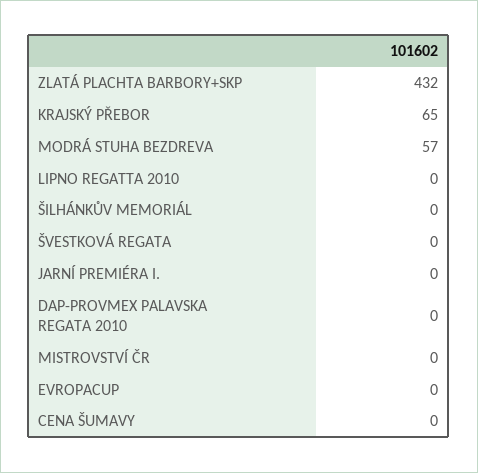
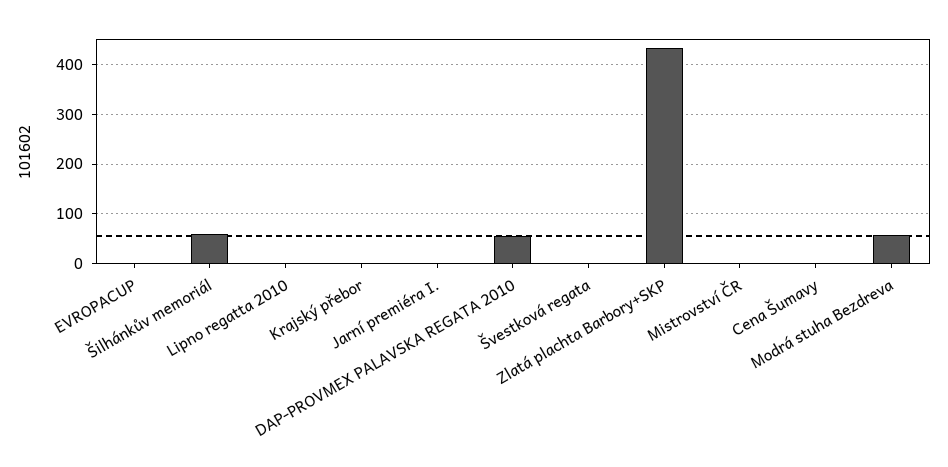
  {
    "ZLATÁ PLACHTA BARBORY+SKP": 432,
-   "KRAJSKÝ PŘEBOR": 65,
+   "KRAJSKÝ PŘEBOR": 0,
    "MODRÁ STUHA BEZDREVA": 57,
    "LIPNO REGATTA 2010": 0,
-   "ŠILHÁNKŮV MEMORIÁL": 0,
+   "ŠILHÁNKŮV MEMORIÁL": 60,
    "ŠVESTKOVÁ REGATA": 0,
    "JARNÍ PREMIÉRA I.": 0,
-   "DAP-PROVMEX PALAVSKA REGATA 2010": 0,
+   "DAP-PROVMEX PALAVSKA REGATA 2010": 60,
    "MISTROVSTVÍ ČR": 0,
    "EVROPACUP": 0,
    "CENA ŠUMAVY": 0
  }

